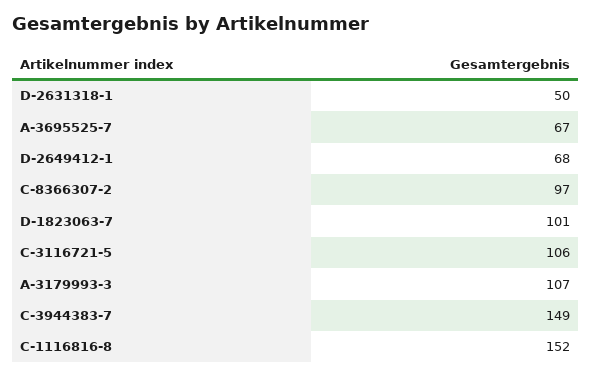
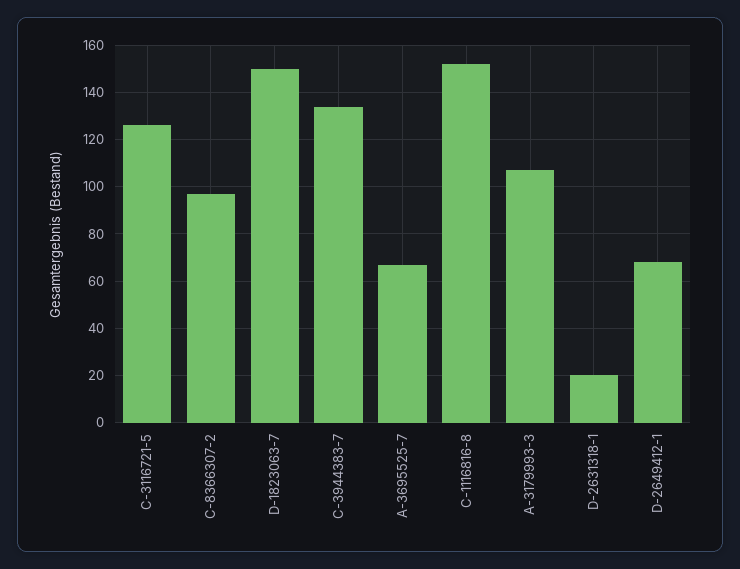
  {
-   "D-2631318-1": 50,
+   "D-2631318-1": 20,
    "A-3695525-7": 67,
    "D-2649412-1": 68,
    "C-8366307-2": 97,
-   "D-1823063-7": 101,
+   "D-1823063-7": 150,
-   "C-3116721-5": 106,
+   "C-3116721-5": 125,
    "A-3179993-3": 107,
-   "C-3944383-7": 149,
+   "C-3944383-7": 135,
    "C-1116816-8": 152
  }

